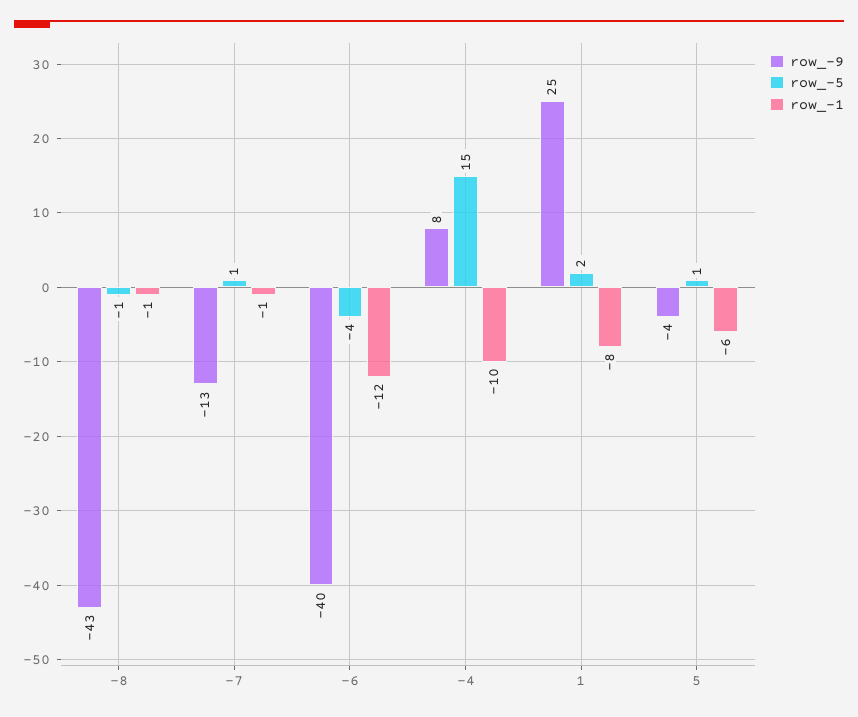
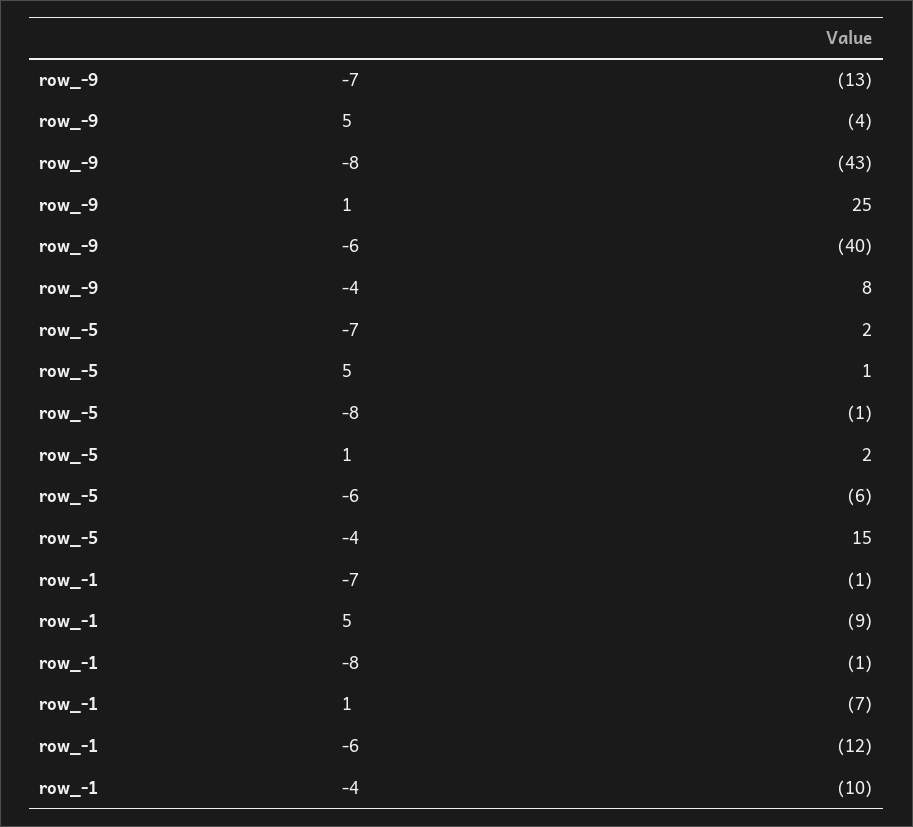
  {
    "row_-9": {
      "-8": -43,
      "-7": -13,
      "-6": -40,
      "-4": 8,
      "1": 25,
      "5": -4
    },
    "row_-5": {
      "-8": -1,
-     "-7": 1,
+     "-7": 2,
-     "-6": -4,
+     "-6": -6,
      "-4": 15,
      "1": 2,
      "5": 1
    },
    "row_-1": {
      "-8": -1,
      "-7": -1,
      "-6": -12,
      "-4": -10,
-     "1": -8,
+     "1": -7,
-     "5": -6
+     "5": -9
    }
  }

